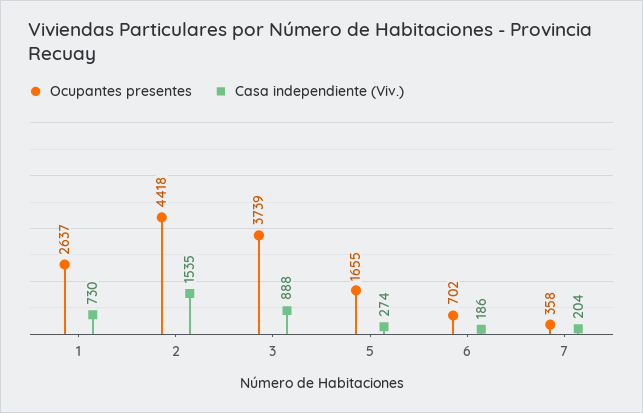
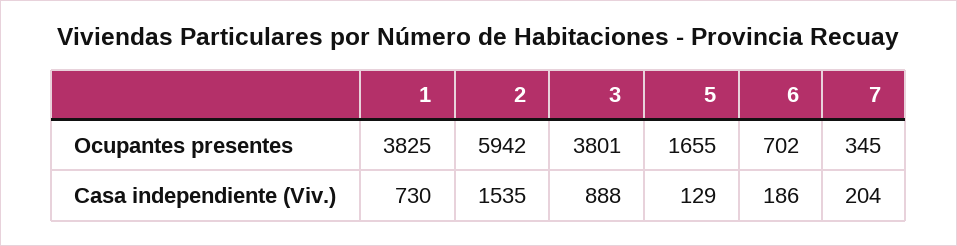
  {
    "Ocupantes presentes": {
-     "1": 2637,
+     "1": 3825,
-     "2": 4418,
+     "2": 5942,
-     "3": 3739,
+     "3": 3801,
      "5": 1655,
      "6": 702,
-     "7": 358
+     "7": 345
    },
    "Casa independiente (Viv.)": {
      "1": 730,
      "2": 1535,
      "3": 888,
-     "5": 274,
+     "5": 129,
      "6": 186,
      "7": 204
    }
  }

